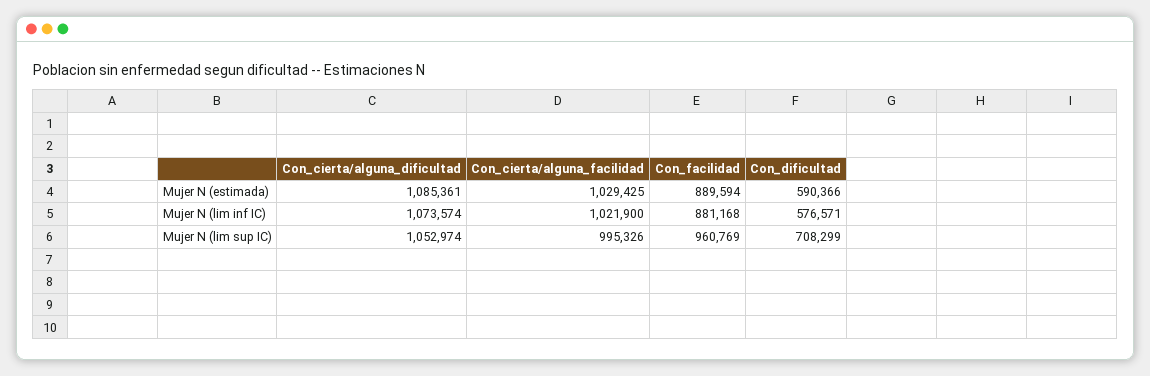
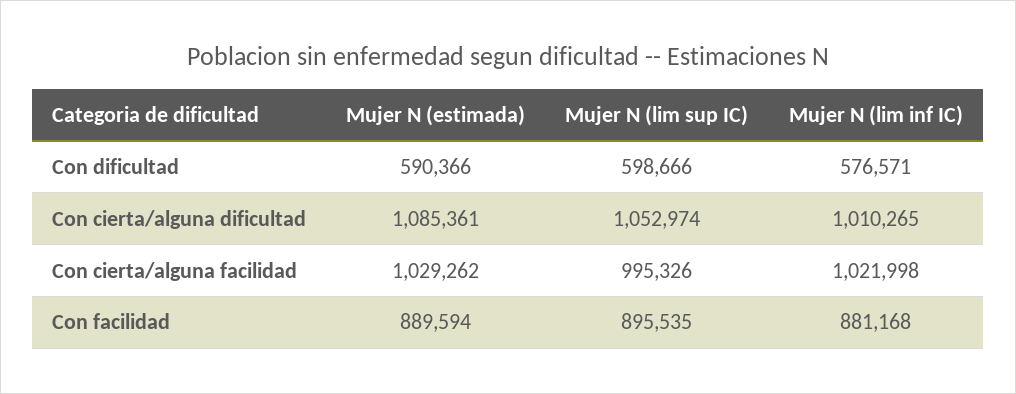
  {
    "Con_cierta/alguna_dificultad": {
      "Mujer N (estimada)": 1085361,
-     "Mujer N (lim inf IC)": 1073574,
+     "Mujer N (lim inf IC)": 1010265,
      "Mujer N (lim sup IC)": 1052974
    },
    "Con_cierta/alguna_facilidad": {
-     "Mujer N (estimada)": 1029425,
+     "Mujer N (estimada)": 1029262,
-     "Mujer N (lim inf IC)": 1021900,
+     "Mujer N (lim inf IC)": 1021998,
      "Mujer N (lim sup IC)": 995326
    },
    "Con_facilidad": {
      "Mujer N (estimada)": 889594,
      "Mujer N (lim inf IC)": 881168,
-     "Mujer N (lim sup IC)": 960769
+     "Mujer N (lim sup IC)": 895535
    },
    "Con_dificultad": {
      "Mujer N (estimada)": 590366,
      "Mujer N (lim inf IC)": 576571,
-     "Mujer N (lim sup IC)": 708299
+     "Mujer N (lim sup IC)": 598666
    }
  }

